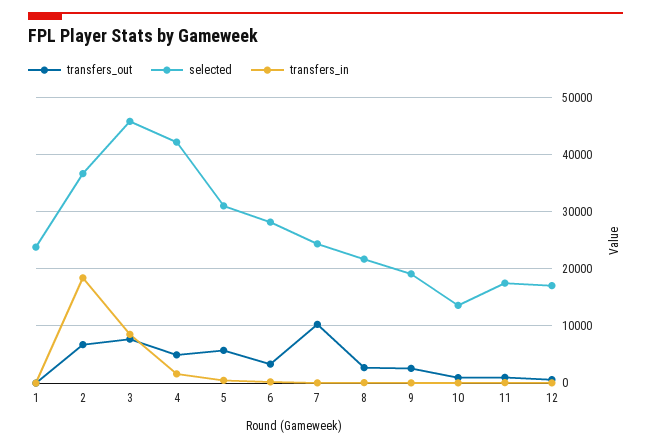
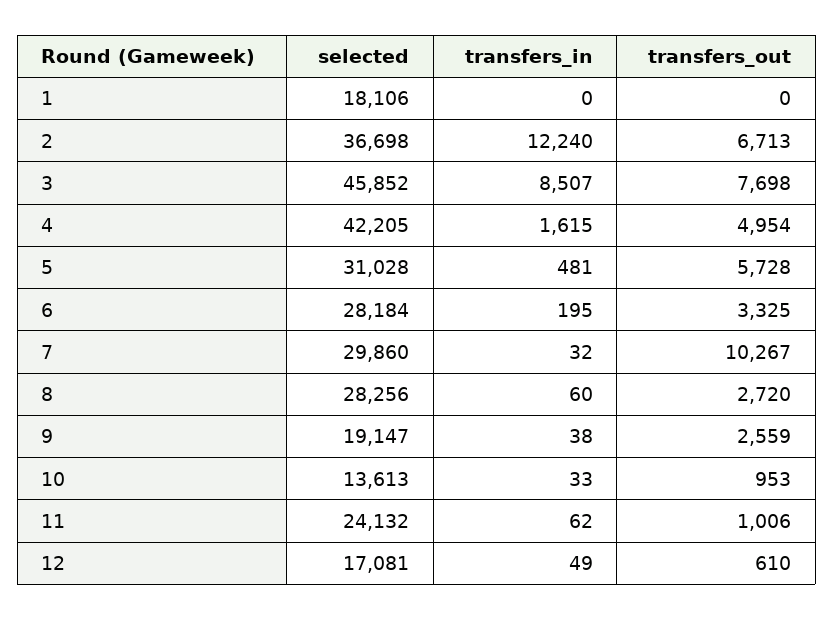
  {
    "transfers_out": {
      "1": 0,
      "2": 6713,
      "3": 7698,
      "4": 4954,
      "5": 5728,
      "6": 3325,
      "7": 10267,
      "8": 2720,
      "9": 2559,
      "10": 953,
      "11": 1006,
      "12": 610
    },
    "selected": {
-     "1": 24000,
+     "1": 18106,
      "2": 36698,
      "3": 45852,
      "4": 42205,
      "5": 31028,
      "6": 28184,
-     "7": 24000,
+     "7": 29860,
-     "8": 22000,
+     "8": 28256,
      "9": 19147,
      "10": 13613,
-     "11": 18000,
+     "11": 24132,
      "12": 17081
    },
    "transfers_in": {
      "1": 0,
-     "2": 18000,
+     "2": 12240,
      "3": 8507,
      "4": 1615,
      "5": 481,
      "6": 195,
      "7": 32,
      "8": 60,
      "9": 38,
      "10": 33,
      "11": 62,
      "12": 49
    }
  }

